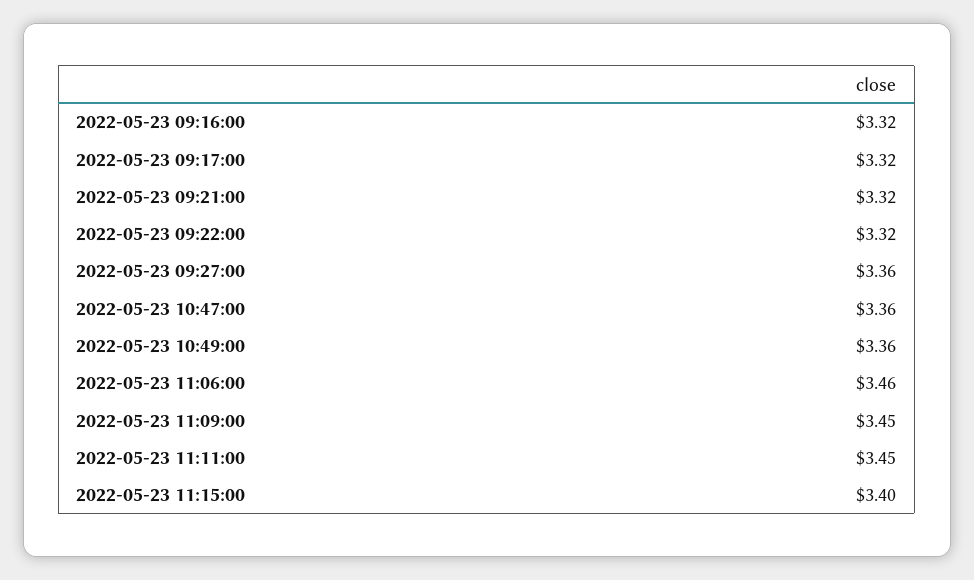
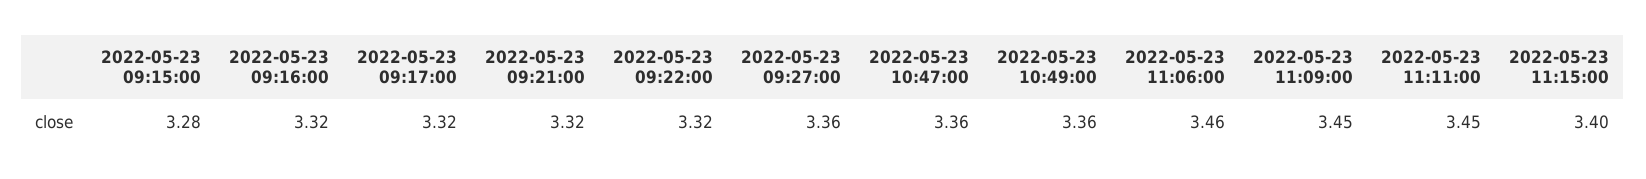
  {
    "2022-05-23 09:16:00": 3.32,
    "2022-05-23 09:17:00": 3.32,
    "2022-05-23 09:21:00": 3.32,
    "2022-05-23 09:22:00": 3.32,
    "2022-05-23 09:27:00": 3.36,
    "2022-05-23 10:47:00": 3.36,
    "2022-05-23 10:49:00": 3.36,
    "2022-05-23 11:06:00": 3.46,
    "2022-05-23 11:09:00": 3.45,
    "2022-05-23 11:11:00": 3.45,
-   "2022-05-23 11:15:00": 3.4
+   "2022-05-23 11:15:00": 3.4,
+   "2022-05-23 09:15:00": 3.28
  }

